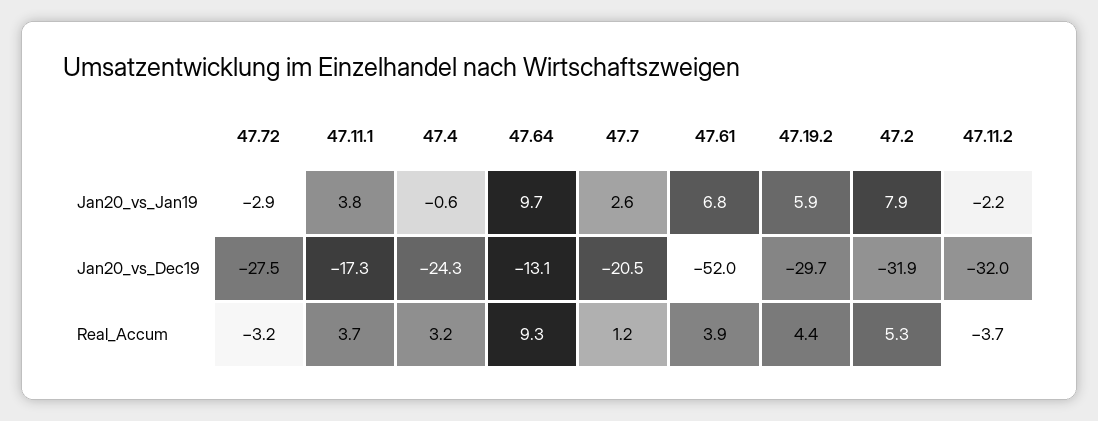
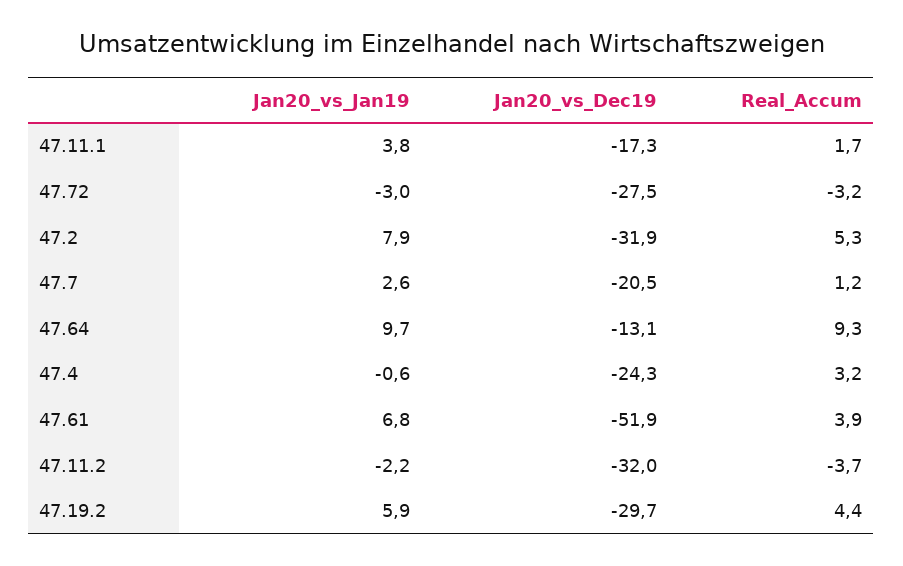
  {
    "47.72": {
-     "Jan20_vs_Jan19": -2.9,
+     "Jan20_vs_Jan19": -3,
      "Jan20_vs_Dec19": -27.5,
      "Real_Accum": -3.2
    },
    "47.11.1": {
      "Jan20_vs_Jan19": 3.8,
      "Jan20_vs_Dec19": -17.3,
-     "Real_Accum": 3.7
+     "Real_Accum": 1.7
    },
    "47.4": {
      "Jan20_vs_Jan19": -0.6,
      "Jan20_vs_Dec19": -24.3,
      "Real_Accum": 3.2
    },
    "47.64": {
      "Jan20_vs_Jan19": 9.7,
      "Jan20_vs_Dec19": -13.1,
      "Real_Accum": 9.3
    },
    "47.7": {
      "Jan20_vs_Jan19": 2.6,
      "Jan20_vs_Dec19": -20.5,
      "Real_Accum": 1.2
    },
    "47.61": {
      "Jan20_vs_Jan19": 6.8,
-     "Jan20_vs_Dec19": -52,
+     "Jan20_vs_Dec19": -51.9,
      "Real_Accum": 3.9
    },
    "47.19.2": {
      "Jan20_vs_Jan19": 5.9,
      "Jan20_vs_Dec19": -29.7,
      "Real_Accum": 4.4
    },
    "47.2": {
      "Jan20_vs_Jan19": 7.9,
      "Jan20_vs_Dec19": -31.9,
      "Real_Accum": 5.3
    },
    "47.11.2": {
      "Jan20_vs_Jan19": -2.2,
      "Jan20_vs_Dec19": -32,
      "Real_Accum": -3.7
    }
  }

